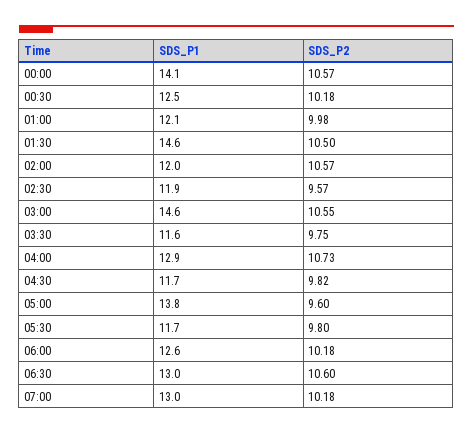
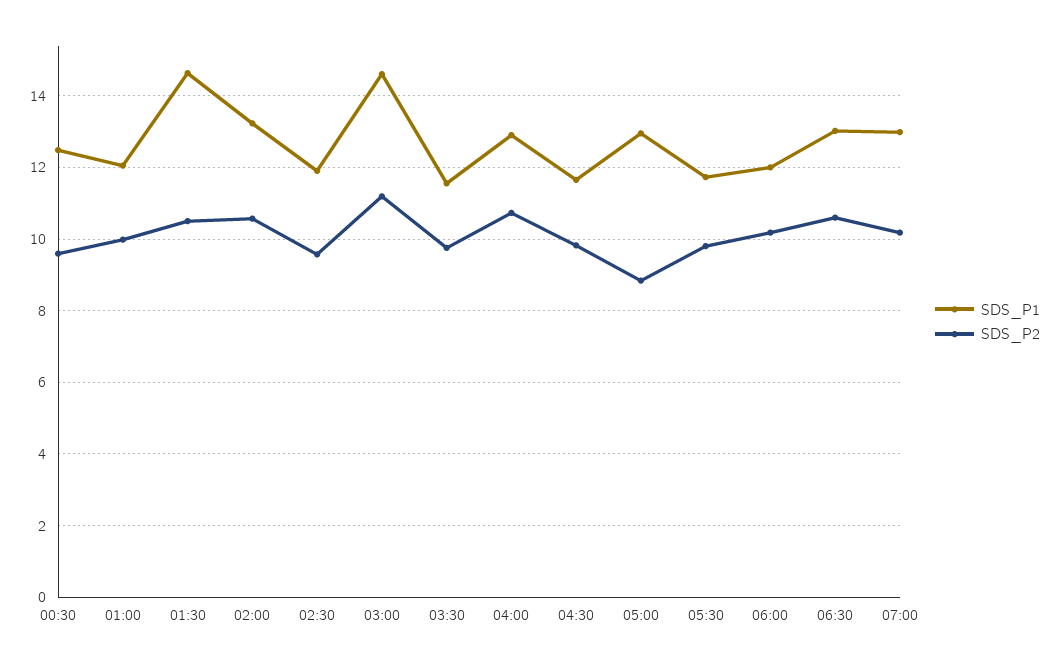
  {
    "SDS_P1": {
-     "00:00": 14.1,
      "00:30": 12.5,
      "01:00": 12.1,
      "01:30": 14.6,
-     "02:00": 12,
+     "02:00": 13.2,
      "02:30": 11.9,
      "03:00": 14.6,
      "03:30": 11.6,
      "04:00": 12.9,
      "04:30": 11.7,
-     "05:00": 13.8,
+     "05:00": 13,
      "05:30": 11.7,
-     "06:00": 12.6,
+     "06:00": 12,
      "06:30": 13,
      "07:00": 13
    },
    "SDS_P2": {
-     "00:00": 10.57,
-     "00:30": 10.18,
+     "00:30": 9.6,
      "01:00": 9.98,
      "01:30": 10.5,
      "02:00": 10.57,
      "02:30": 9.57,
-     "03:00": 10.55,
+     "03:00": 11.2,
      "03:30": 9.75,
      "04:00": 10.73,
      "04:30": 9.82,
-     "05:00": 9.6,
+     "05:00": 8.8,
      "05:30": 9.8,
      "06:00": 10.18,
      "06:30": 10.6,
      "07:00": 10.18
    }
  }

